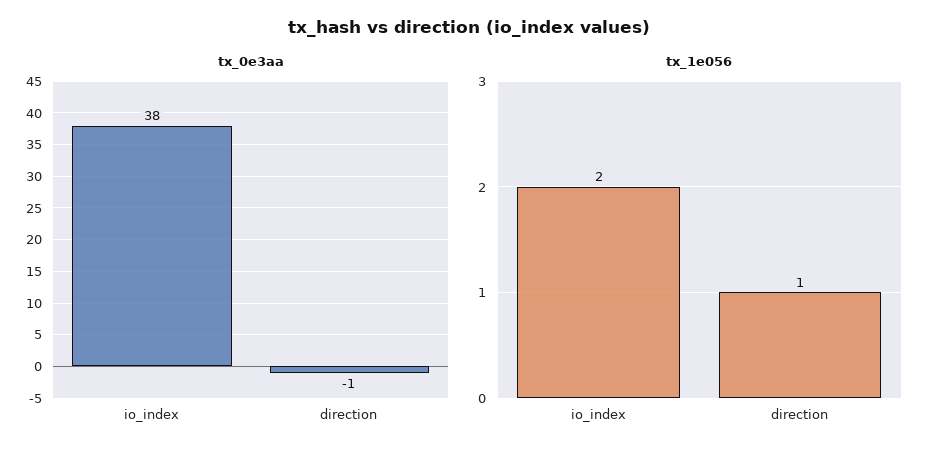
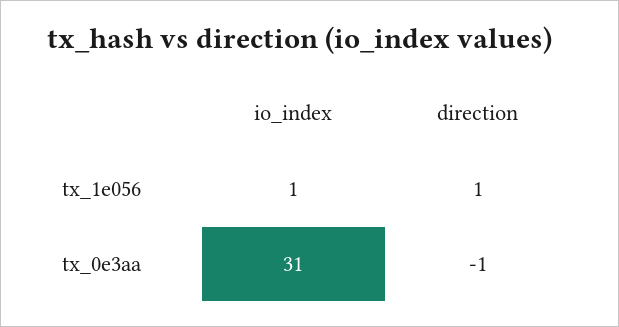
  {
    "tx_0e3aa": {
-     "io_index": 38,
+     "io_index": 31,
      "direction": -1
    },
    "tx_1e056": {
-     "io_index": 2,
+     "io_index": 1,
      "direction": 1
    }
  }

